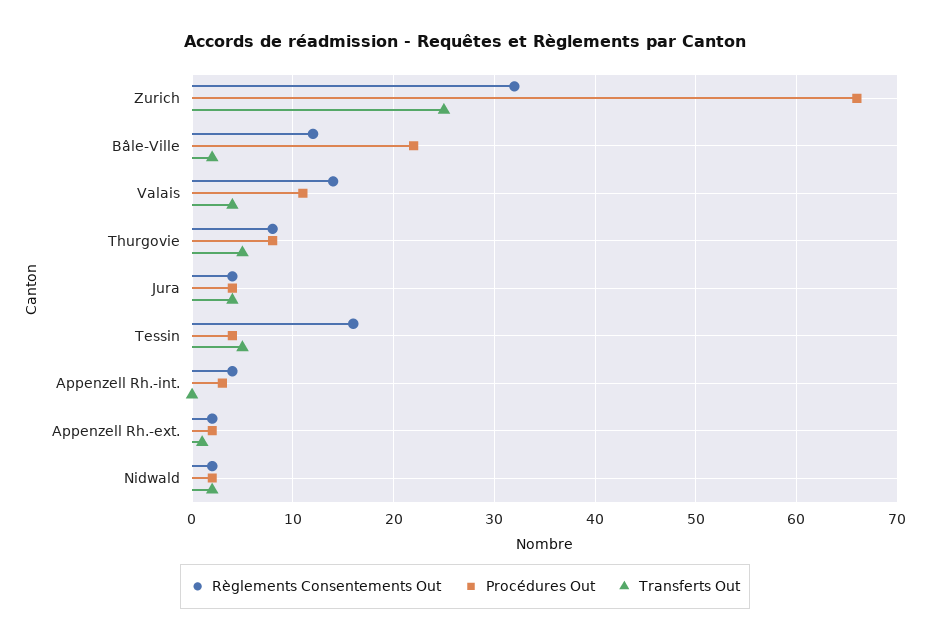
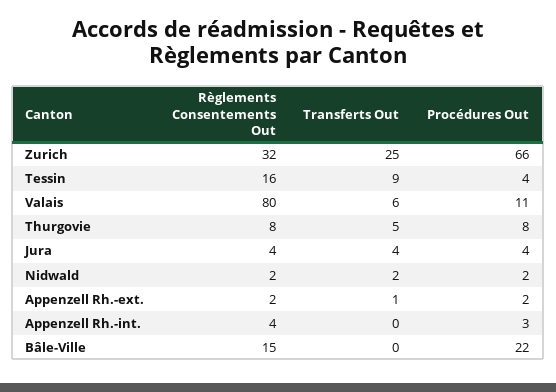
  {
    "Règlements Consentements Out": {
      "Zurich": 32,
-     "Bâle-Ville": 12,
+     "Bâle-Ville": 15,
-     "Valais": 14,
+     "Valais": 80,
      "Thurgovie": 8,
      "Jura": 4,
      "Tessin": 16,
      "Appenzell Rh.-int.": 4,
      "Appenzell Rh.-ext.": 2,
      "Nidwald": 2
    },
    "Procédures Out": {
      "Zurich": 66,
      "Bâle-Ville": 22,
      "Valais": 11,
      "Thurgovie": 8,
      "Jura": 4,
      "Tessin": 4,
      "Appenzell Rh.-int.": 3,
      "Appenzell Rh.-ext.": 2,
      "Nidwald": 2
    },
    "Transferts Out": {
      "Zurich": 25,
-     "Bâle-Ville": 2,
+     "Bâle-Ville": 0,
-     "Valais": 4,
+     "Valais": 6,
      "Thurgovie": 5,
      "Jura": 4,
-     "Tessin": 5,
+     "Tessin": 9,
      "Appenzell Rh.-int.": 0,
      "Appenzell Rh.-ext.": 1,
      "Nidwald": 2
    }
  }

